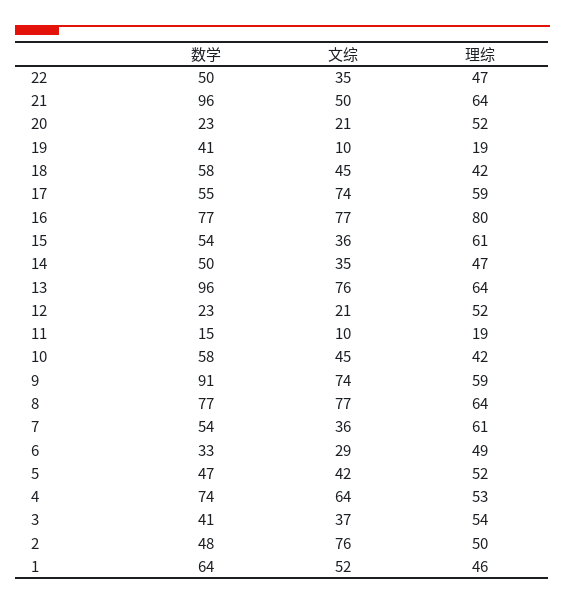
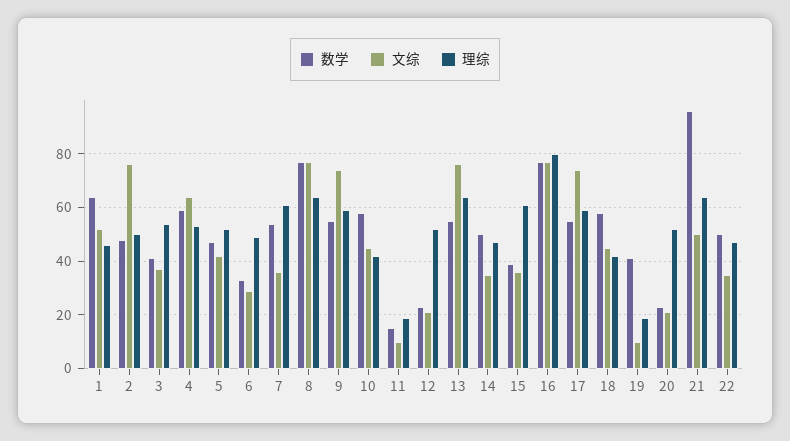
  {
    "数学": {
      "22": 50,
      "21": 96,
      "20": 23,
      "19": 41,
      "18": 58,
      "17": 55,
      "16": 77,
-     "15": 54,
+     "15": 40,
      "14": 50,
-     "13": 96,
+     "13": 55,
      "12": 23,
      "11": 15,
      "10": 58,
-     "9": 91,
+     "9": 55,
      "8": 77,
      "7": 54,
      "6": 33,
      "5": 47,
-     "4": 74,
+     "4": 60,
      "3": 41,
      "2": 48,
      "1": 64
    },
    "文综": {
      "22": 35,
      "21": 50,
      "20": 21,
      "19": 10,
      "18": 45,
      "17": 74,
      "16": 77,
      "15": 36,
      "14": 35,
      "13": 76,
      "12": 21,
      "11": 10,
      "10": 45,
      "9": 74,
      "8": 77,
      "7": 36,
      "6": 29,
      "5": 42,
      "4": 64,
      "3": 37,
      "2": 76,
      "1": 52
    },
    "理综": {
      "22": 47,
      "21": 64,
      "20": 52,
      "19": 19,
      "18": 42,
      "17": 59,
      "16": 80,
      "15": 61,
      "14": 47,
      "13": 64,
      "12": 52,
      "11": 19,
      "10": 42,
      "9": 59,
      "8": 64,
      "7": 61,
      "6": 49,
      "5": 52,
      "4": 53,
      "3": 54,
      "2": 50,
      "1": 46
    }
  }

